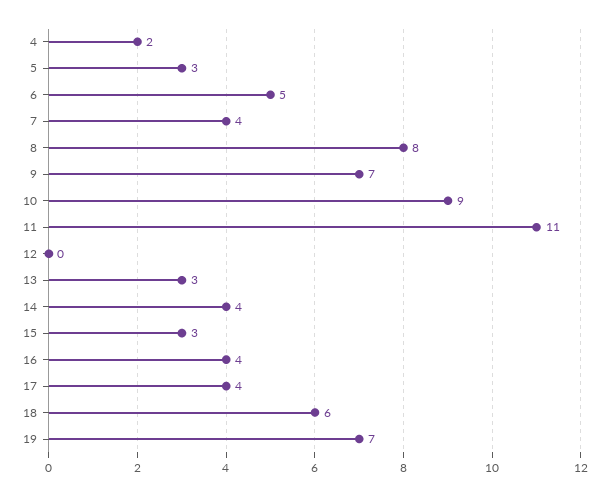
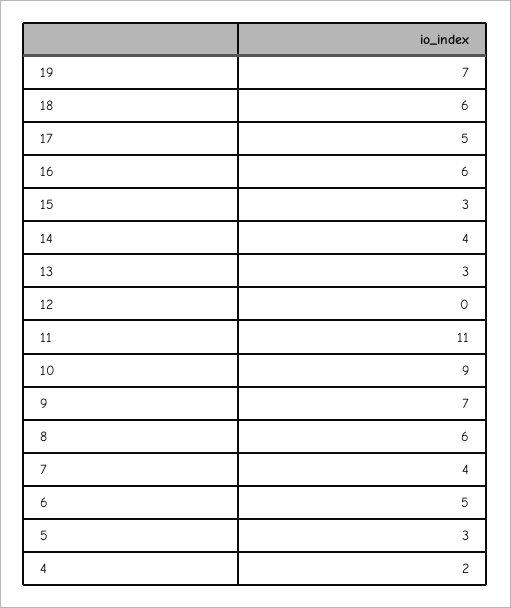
  {
    "4": 2,
    "5": 3,
    "6": 5,
    "7": 4,
-   "8": 8,
+   "8": 6,
    "9": 7,
    "10": 9,
    "11": 11,
    "12": 0,
    "13": 3,
    "14": 4,
    "15": 3,
-   "16": 4,
+   "16": 6,
-   "17": 4,
+   "17": 5,
    "18": 6,
    "19": 7
  }

